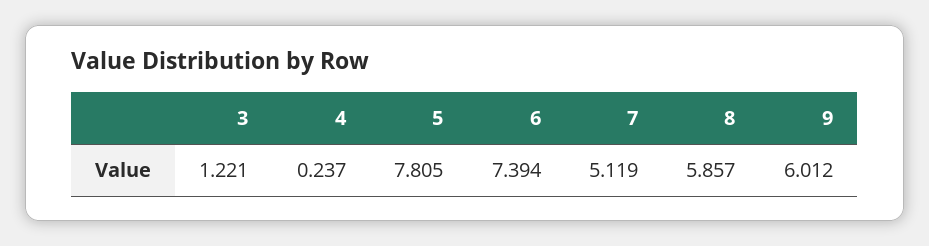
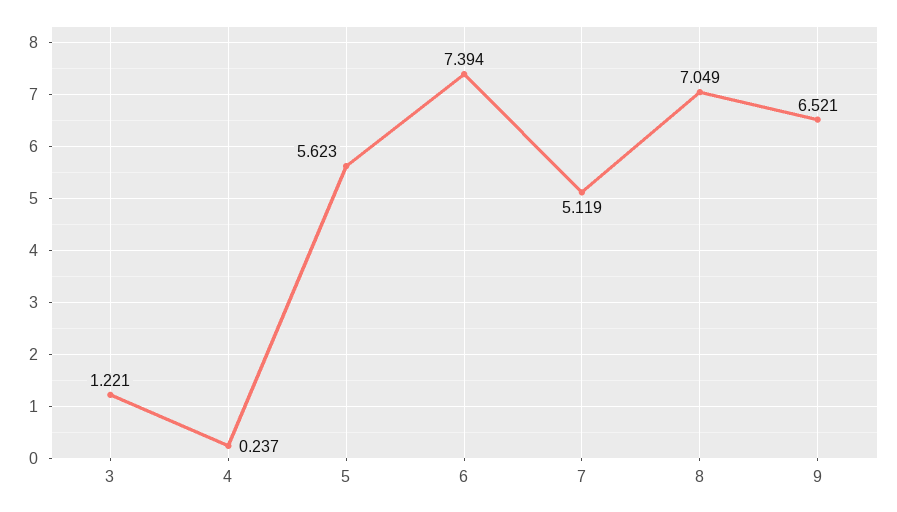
  {
    "3": 1.221,
    "4": 0.237,
-   "5": 7.805,
+   "5": 5.623,
    "6": 7.394,
    "7": 5.119,
-   "8": 5.857,
+   "8": 7.049,
-   "9": 6.012
+   "9": 6.521
  }

